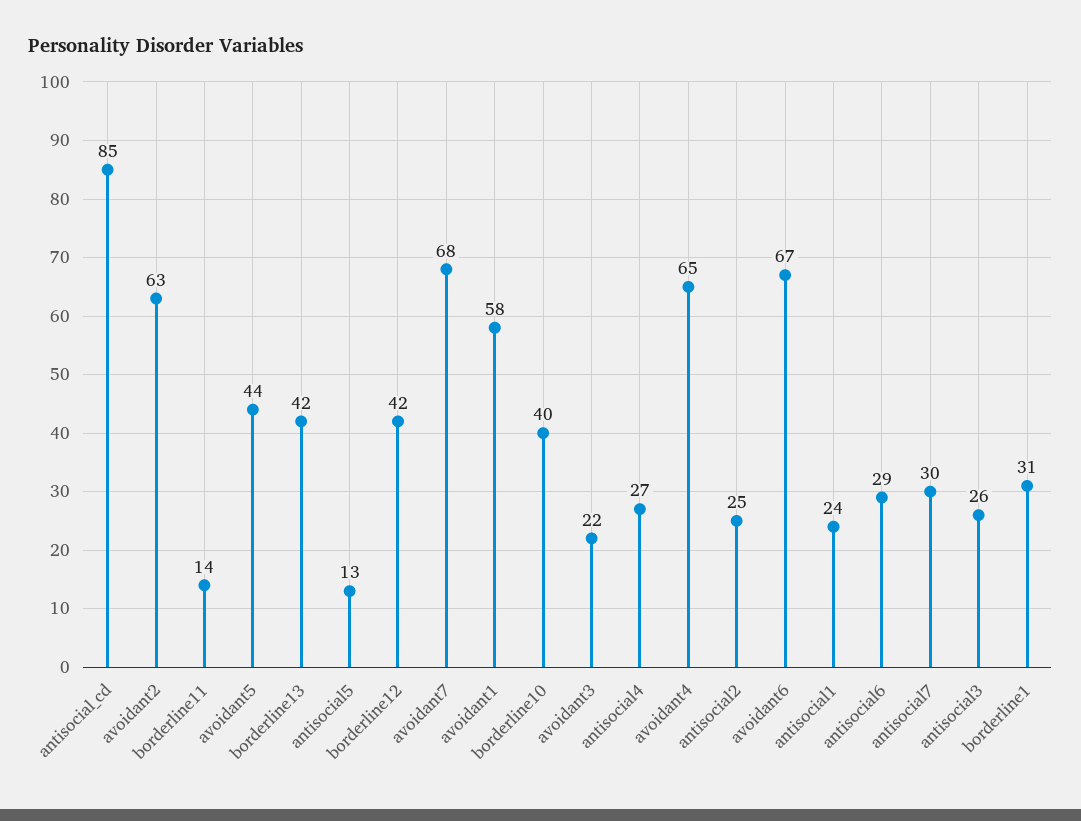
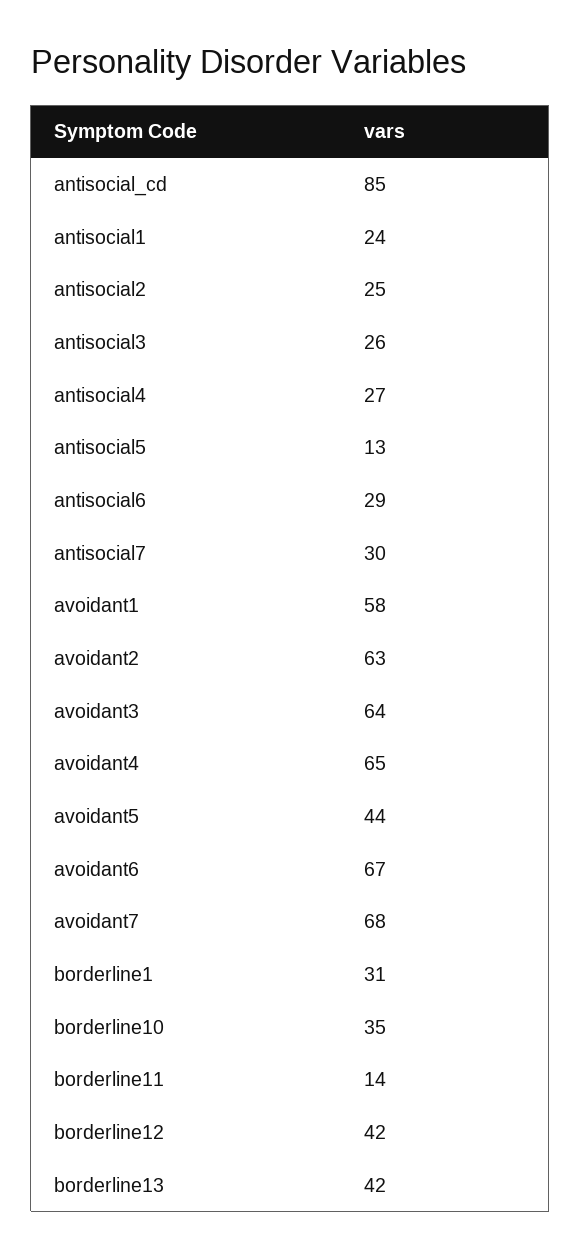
  {
    "antisocial_cd": 85,
    "avoidant2": 63,
    "borderline11": 14,
    "avoidant5": 44,
    "borderline13": 42,
    "antisocial5": 13,
    "borderline12": 42,
    "avoidant7": 68,
    "avoidant1": 58,
-   "borderline10": 40,
+   "borderline10": 35,
-   "avoidant3": 22,
+   "avoidant3": 64,
    "antisocial4": 27,
    "avoidant4": 65,
    "antisocial2": 25,
    "avoidant6": 67,
    "antisocial1": 24,
    "antisocial6": 29,
    "antisocial7": 30,
    "antisocial3": 26,
    "borderline1": 31
  }

